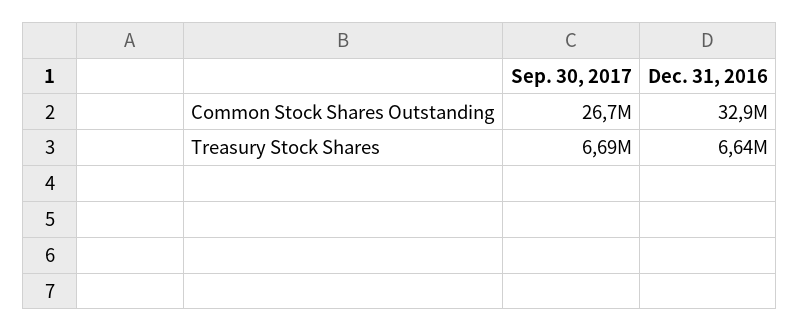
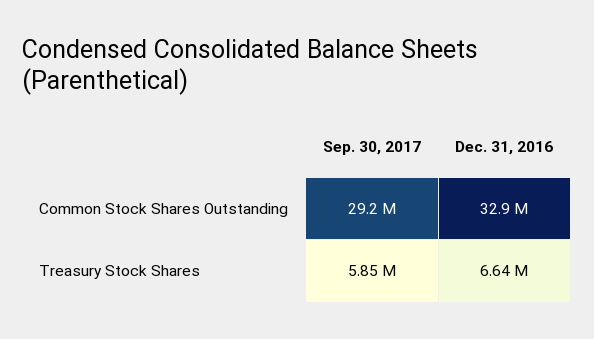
  {
    "Sep. 30, 2017": {
-     "Common Stock Shares Outstanding": 26700000,
+     "Common Stock Shares Outstanding": 29200000,
-     "Treasury Stock Shares": 6690000
+     "Treasury Stock Shares": 5850000
    },
    "Dec. 31, 2016": {
      "Common Stock Shares Outstanding": 32900000,
      "Treasury Stock Shares": 6640000
    }
  }

